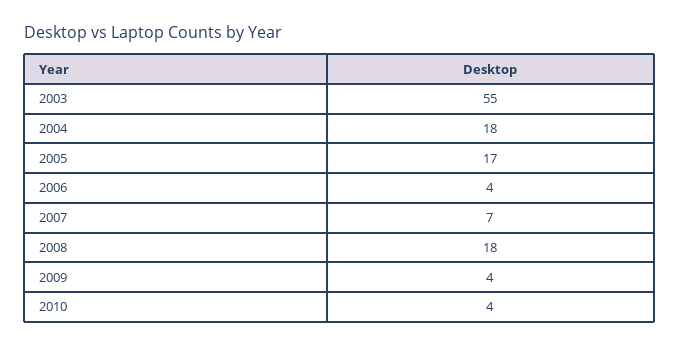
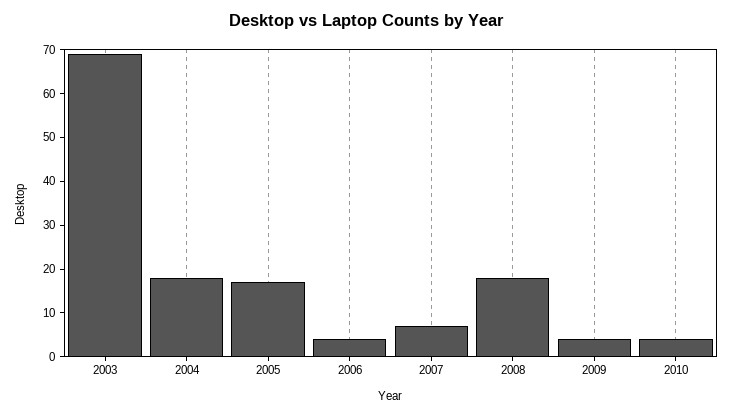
  {
-   "2003": 55,
+   "2003": 70,
    "2004": 18,
    "2005": 17,
    "2006": 4,
    "2007": 7,
    "2008": 18,
    "2009": 4,
    "2010": 4
  }

